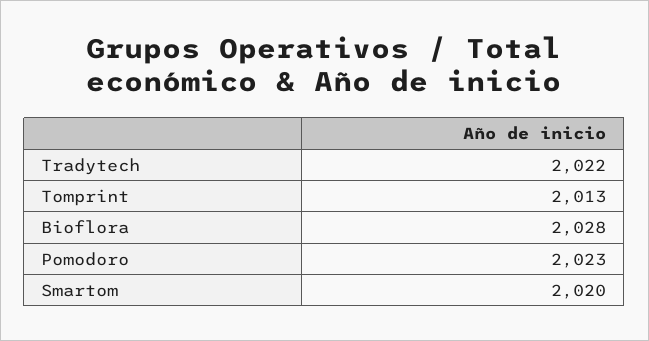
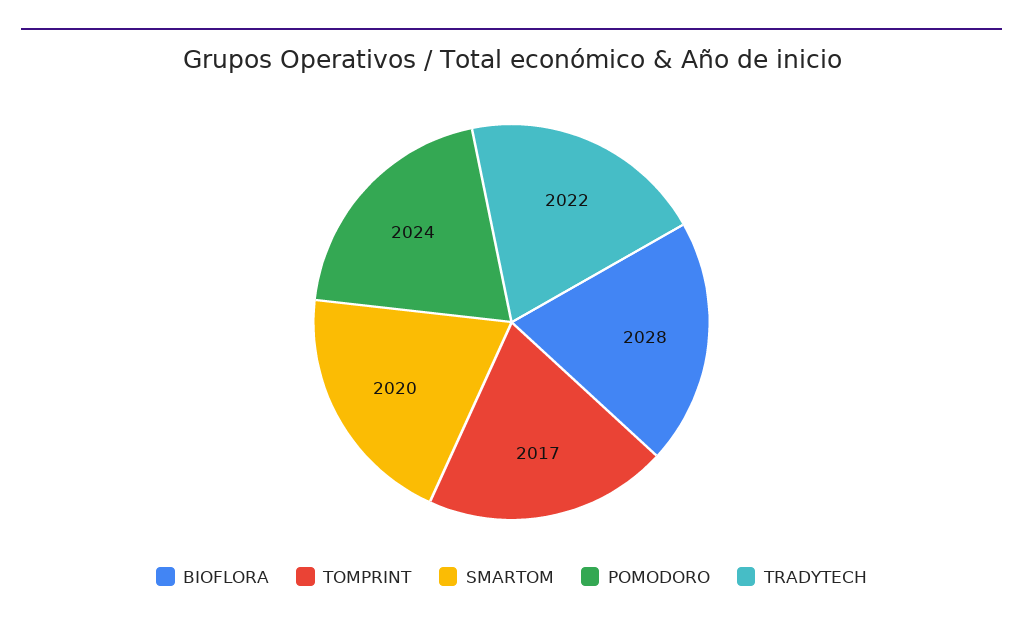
  {
    "Tradytech": 2022,
-   "Tomprint": 2013,
+   "Tomprint": 2017,
    "Bioflora": 2028,
-   "Pomodoro": 2023,
+   "Pomodoro": 2024,
    "Smartom": 2020
  }

